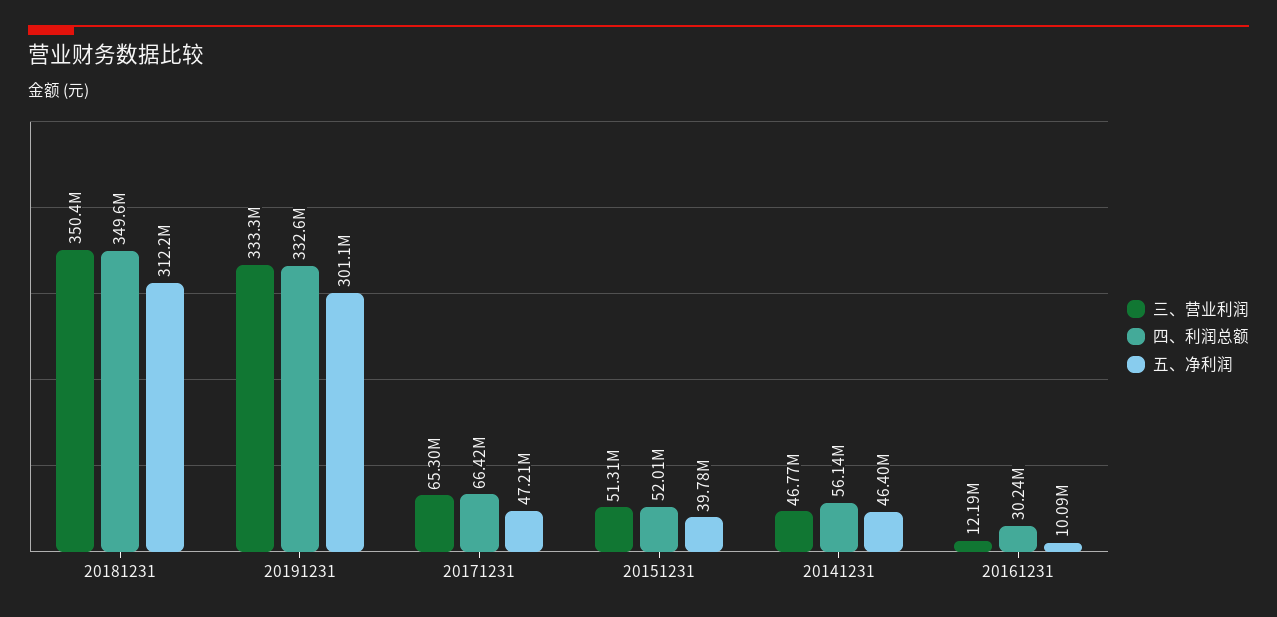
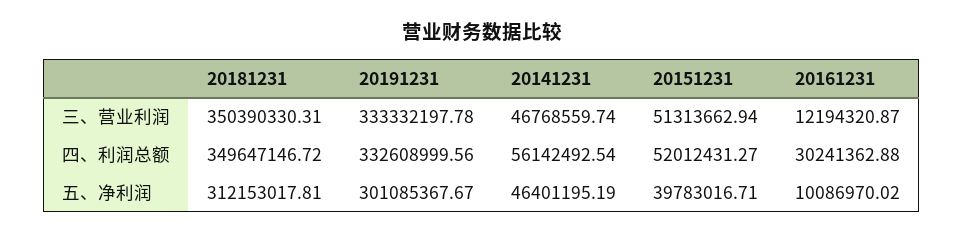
  {
    "三、营业利润": {
      "20181231": 350390330.31,
      "20191231": 333332197.78,
-     "20171231": 65300000,
      "20151231": 51313662.94,
      "20141231": 46768559.74,
      "20161231": 12194320.87
    },
    "四、利润总额": {
      "20181231": 349647146.72,
      "20191231": 332608999.56,
-     "20171231": 66420000,
      "20151231": 52012431.27,
      "20141231": 56142492.54,
      "20161231": 30241362.88
    },
    "五、净利润": {
      "20181231": 312153017.81,
      "20191231": 301085367.67,
-     "20171231": 47210000,
      "20151231": 39783016.71,
      "20141231": 46401195.19,
      "20161231": 10086970.02
    }
  }

